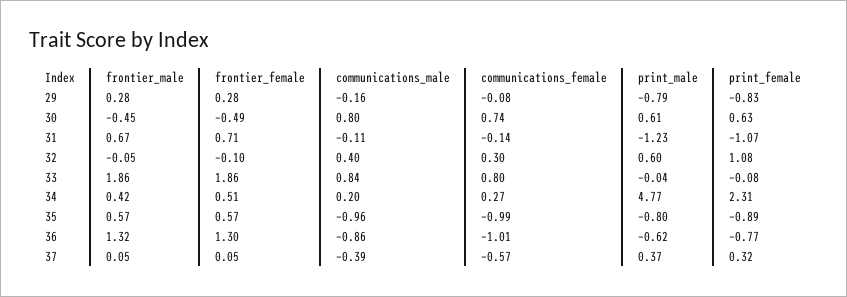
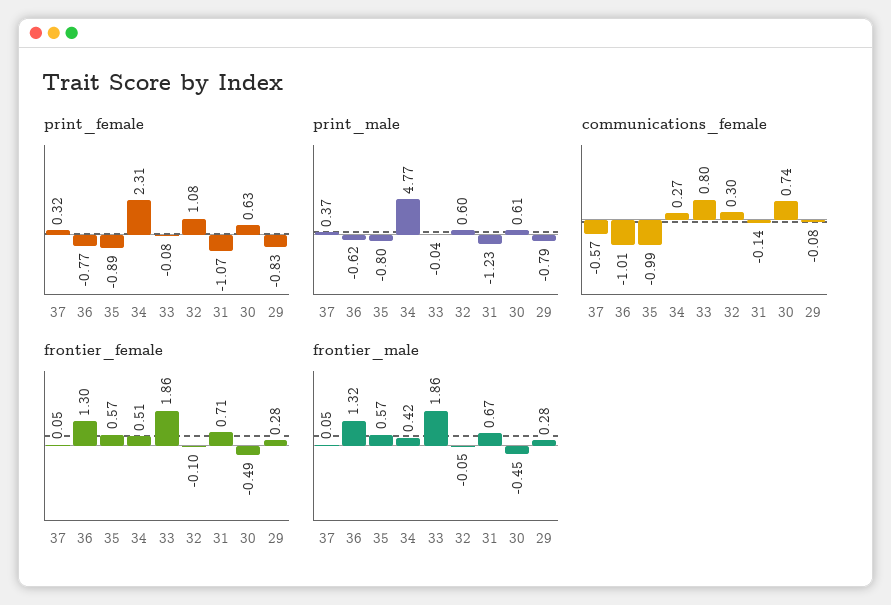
  {
    "frontier_male": {
      "29": 0.28,
      "30": -0.45,
      "31": 0.67,
      "32": -0.05,
      "33": 1.86,
      "34": 0.42,
      "35": 0.57,
      "36": 1.32,
      "37": 0.05
    },
    "frontier_female": {
      "29": 0.28,
      "30": -0.49,
      "31": 0.71,
      "32": -0.1,
      "33": 1.86,
      "34": 0.51,
      "35": 0.57,
      "36": 1.3,
      "37": 0.05
    },
-   "communications_male": {
-     "29": -0.16,
-     "30": 0.8,
-     "31": -0.11,
-     "32": 0.4,
-     "33": 0.84,
-     "34": 0.2,
-     "35": -0.96,
-     "36": -0.86,
-     "37": -0.39
-   },
    "communications_female": {
      "29": -0.08,
      "30": 0.74,
      "31": -0.14,
      "32": 0.3,
      "33": 0.8,
      "34": 0.27,
      "35": -0.99,
      "36": -1.01,
      "37": -0.57
    },
    "print_male": {
      "29": -0.79,
      "30": 0.61,
      "31": -1.23,
      "32": 0.6,
      "33": -0.04,
      "34": 4.77,
      "35": -0.8,
      "36": -0.62,
      "37": 0.37
    },
    "print_female": {
      "29": -0.83,
      "30": 0.63,
      "31": -1.07,
      "32": 1.08,
      "33": -0.08,
      "34": 2.31,
      "35": -0.89,
      "36": -0.77,
      "37": 0.32
    }
  }

